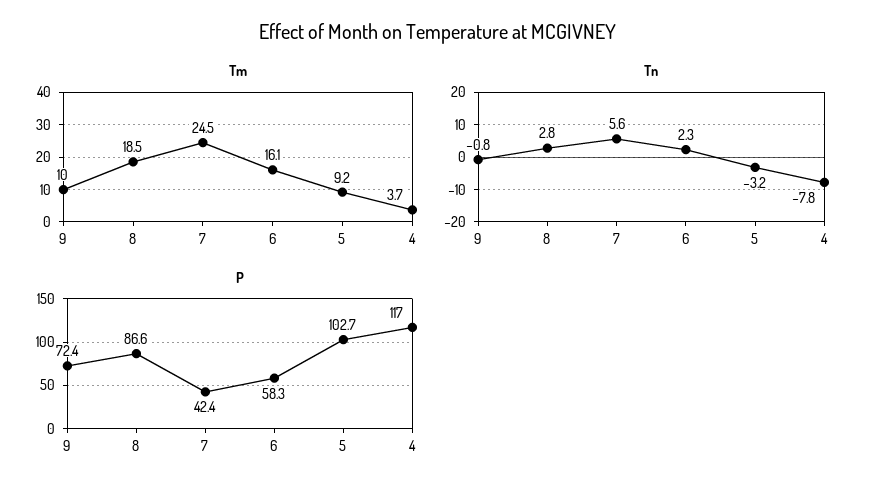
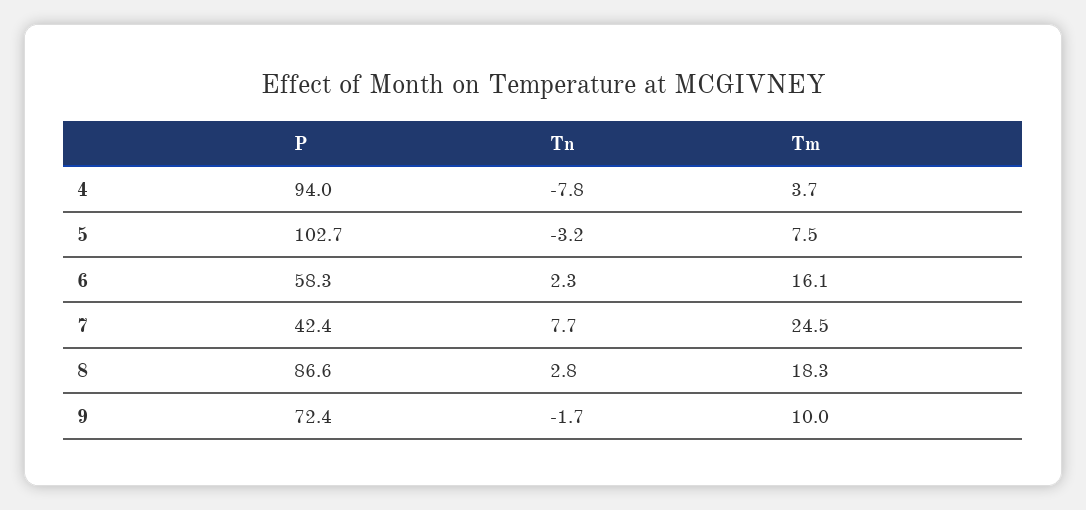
  {
    "Tm": {
      "9": 10,
-     "8": 18.5,
+     "8": 18.3,
      "7": 24.5,
      "6": 16.1,
-     "5": 9.2,
+     "5": 7.5,
      "4": 3.7
    },
    "Tn": {
-     "9": -0.8,
+     "9": -1.7,
      "8": 2.8,
-     "7": 5.6,
+     "7": 7.7,
      "6": 2.3,
      "5": -3.2,
      "4": -7.8
    },
    "P": {
      "9": 72.4,
      "8": 86.6,
      "7": 42.4,
      "6": 58.3,
      "5": 102.7,
-     "4": 117
+     "4": 94
    }
  }

